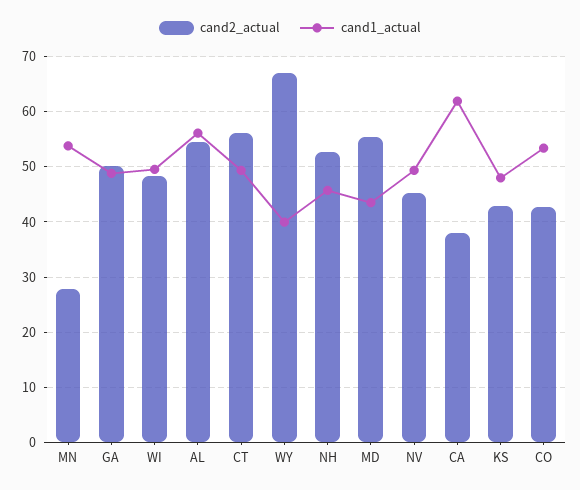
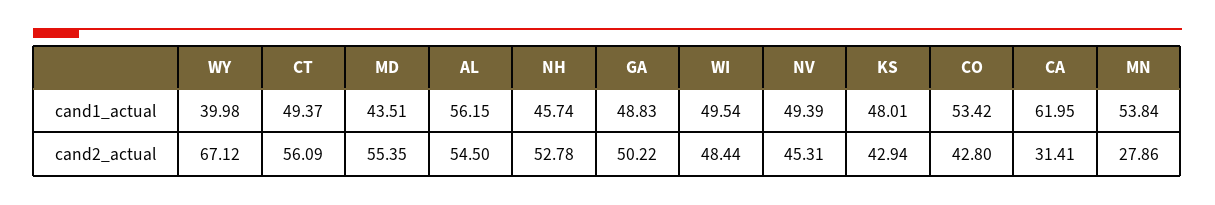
  {
    "cand2_actual": {
      "MN": 27.86,
      "GA": 50.22,
      "WI": 48.44,
      "AL": 54.5,
      "CT": 56.09,
      "WY": 67.12,
      "NH": 52.78,
      "MD": 55.35,
      "NV": 45.31,
-     "CA": 38,
+     "CA": 31.41,
      "KS": 42.94,
      "CO": 42.8
    },
    "cand1_actual": {
      "MN": 53.84,
      "GA": 48.83,
      "WI": 49.54,
      "AL": 56.15,
      "CT": 49.37,
      "WY": 39.98,
      "NH": 45.74,
      "MD": 43.51,
      "NV": 49.39,
      "CA": 61.95,
      "KS": 48.01,
      "CO": 53.42
    }
  }

